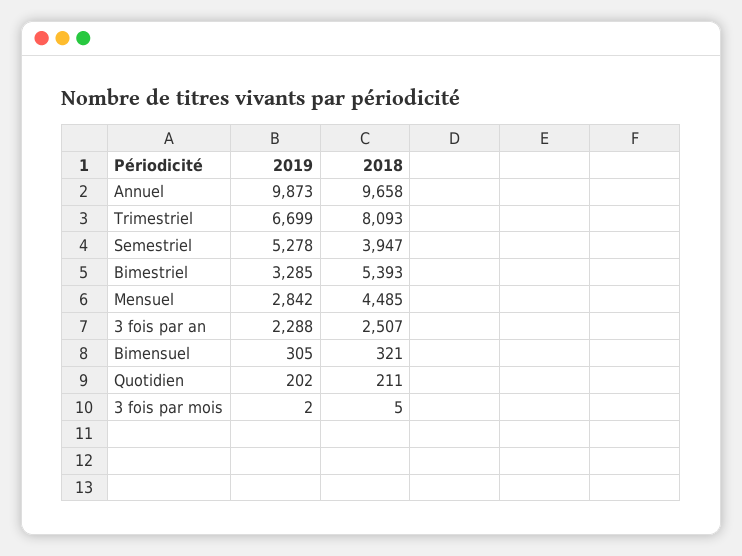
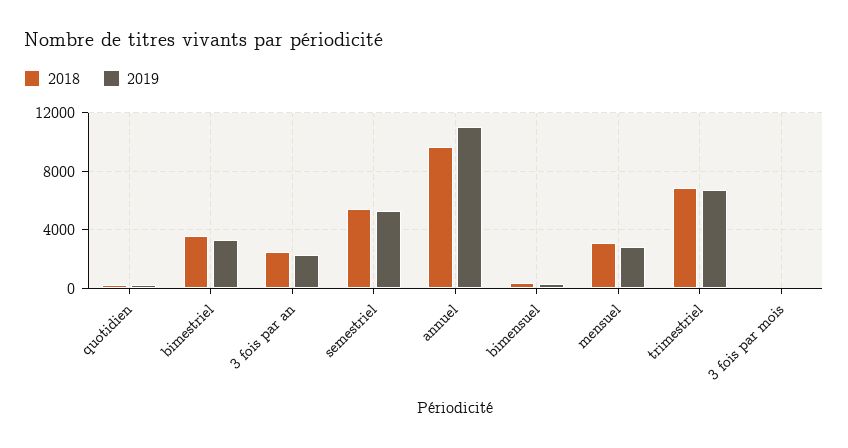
  {
    "2019": {
-     "Annuel": 9873,
+     "Annuel": 11000,
      "Trimestriel": 6699,
      "Semestriel": 5278,
      "Bimestriel": 3285,
      "Mensuel": 2842,
      "3 fois par an": 2288,
      "Bimensuel": 305,
      "Quotidien": 202,
      "3 fois par mois": 2
    },
    "2018": {
      "Annuel": 9658,
-     "Trimestriel": 8093,
+     "Trimestriel": 7000,
-     "Semestriel": 3947,
+     "Semestriel": 5500,
-     "Bimestriel": 5393,
+     "Bimestriel": 3500,
-     "Mensuel": 4485,
+     "Mensuel": 3000,
      "3 fois par an": 2507,
      "Bimensuel": 321,
      "Quotidien": 211,
      "3 fois par mois": 5
    }
  }

